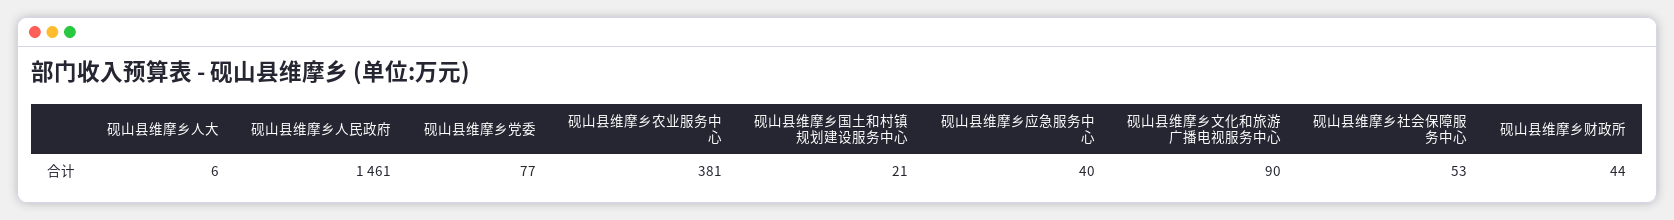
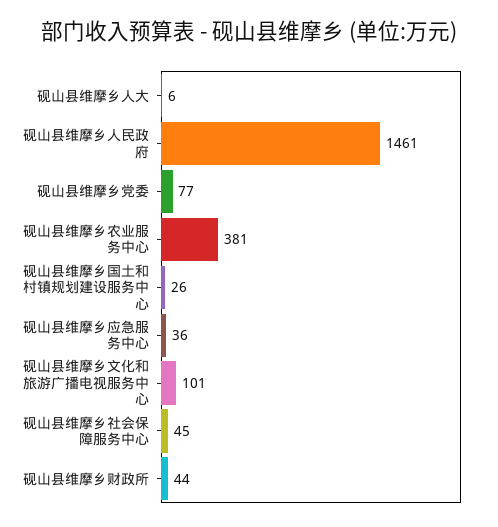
  {
    "砚山县维摩乡人大": 6,
    "砚山县维摩乡人民政府": 1461,
    "砚山县维摩乡党委": 77,
    "砚山县维摩乡农业服务中心": 381,
-   "砚山县维摩乡国土和村镇规划建设服务中心": 21,
+   "砚山县维摩乡国土和村镇规划建设服务中心": 26,
-   "砚山县维摩乡应急服务中心": 40,
+   "砚山县维摩乡应急服务中心": 36,
-   "砚山县维摩乡文化和旅游广播电视服务中心": 90,
+   "砚山县维摩乡文化和旅游广播电视服务中心": 101,
-   "砚山县维摩乡社会保障服务中心": 53,
+   "砚山县维摩乡社会保障服务中心": 45,
    "砚山县维摩乡财政所": 44
  }

